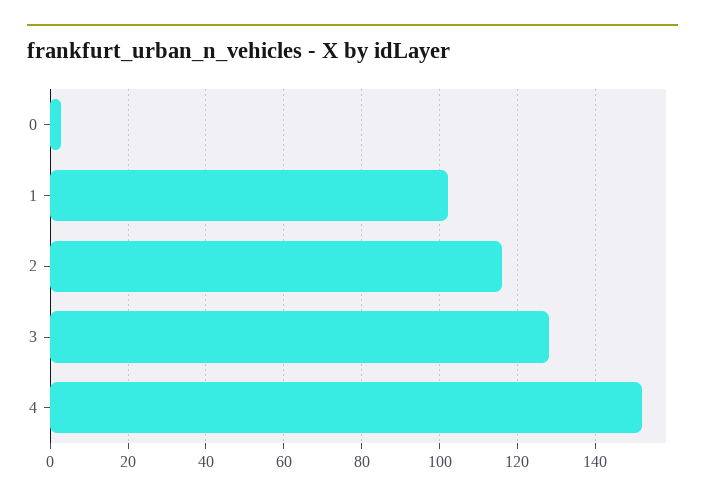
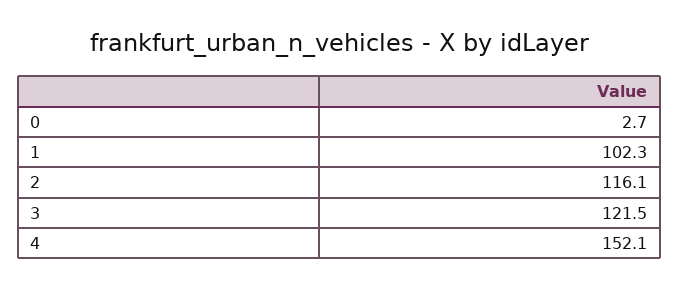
  {
    "0": 2.7,
    "1": 102.3,
    "2": 116.1,
-   "3": 128,
+   "3": 121.5,
    "4": 152.1
  }

